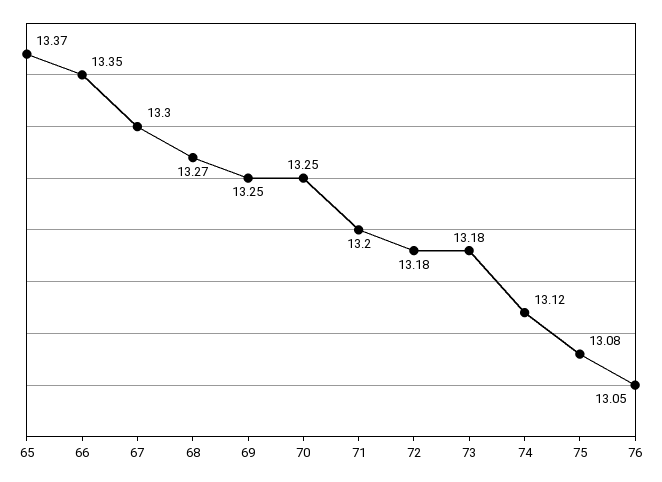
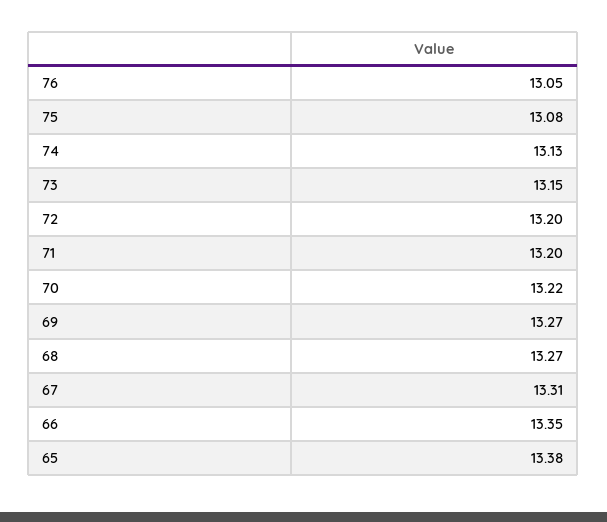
  {
-   "65": 13.37,
+   "65": 13.38,
    "66": 13.35,
-   "67": 13.3,
+   "67": 13.31,
    "68": 13.27,
-   "69": 13.25,
+   "69": 13.27,
-   "70": 13.25,
+   "70": 13.22,
    "71": 13.2,
-   "72": 13.18,
+   "72": 13.2,
-   "73": 13.18,
+   "73": 13.15,
-   "74": 13.12,
+   "74": 13.13,
    "75": 13.08,
    "76": 13.05
  }

